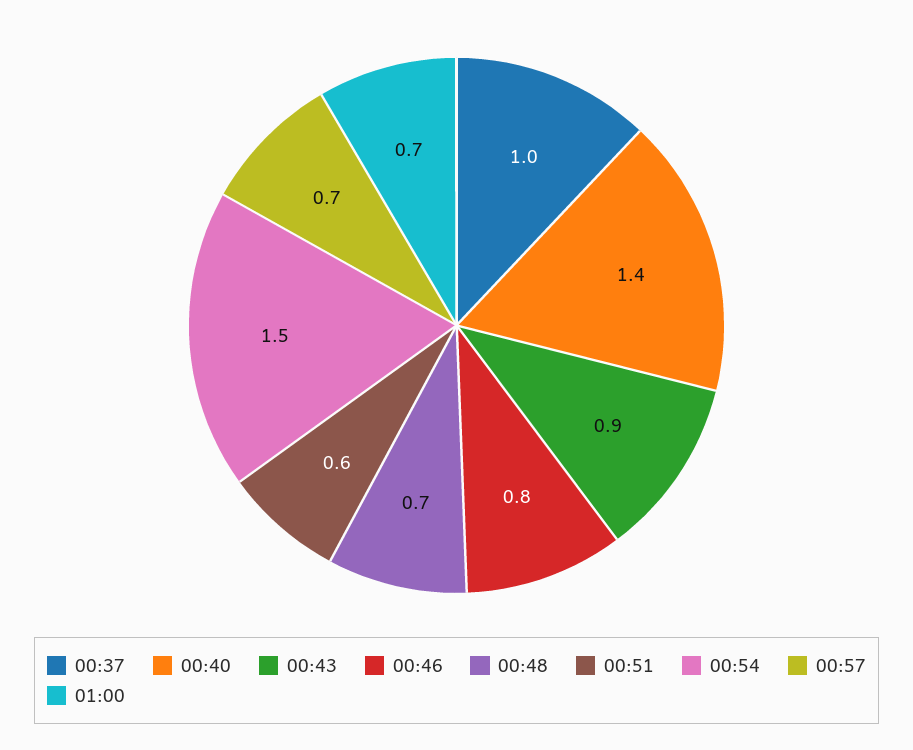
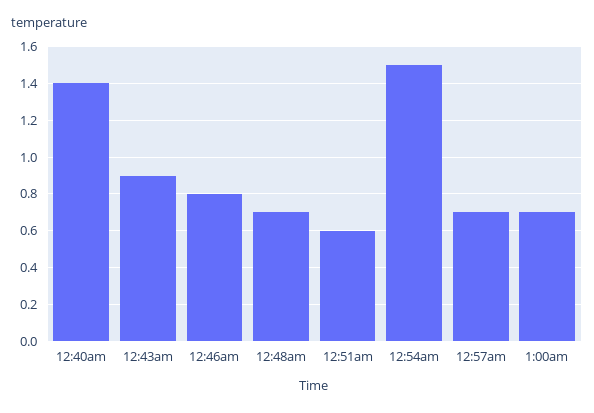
  {
-   "00:37": 1,
    "00:40": 1.4,
    "00:43": 0.9,
    "00:46": 0.8,
    "00:48": 0.7,
    "00:51": 0.6,
    "00:54": 1.5,
    "00:57": 0.7,
    "01:00": 0.7
  }

